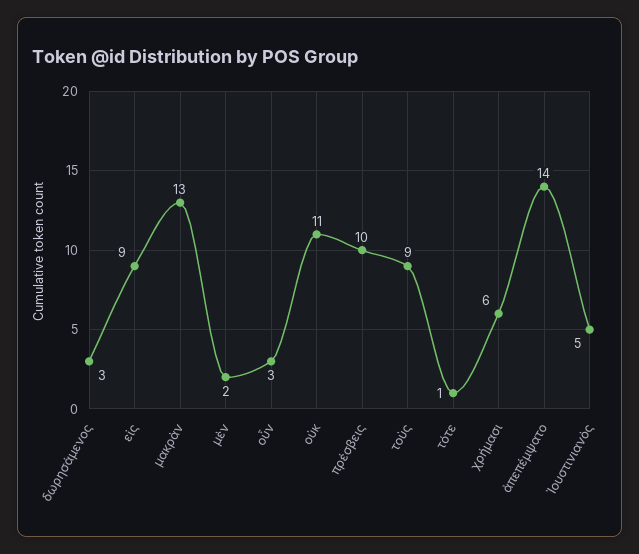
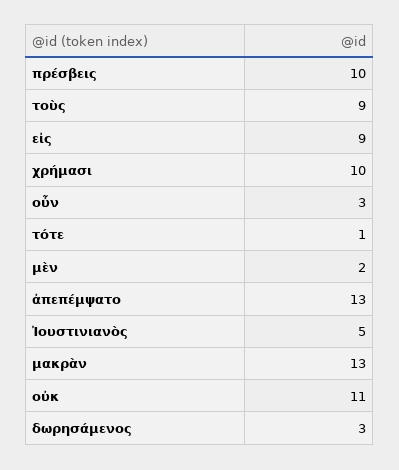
  {
    "δωρησάμενος": 3,
    "εἰς": 9,
    "μακρὰν": 13,
    "μὲν": 2,
    "οὖν": 3,
    "οὐκ": 11,
    "πρέσβεις": 10,
    "τοὺς": 9,
    "τότε": 1,
-   "χρήμασι": 6,
+   "χρήμασι": 10,
-   "ἀπεπέμψατο": 14,
+   "ἀπεπέμψατο": 13,
    "Ἰουστινιανὸς": 5
  }

